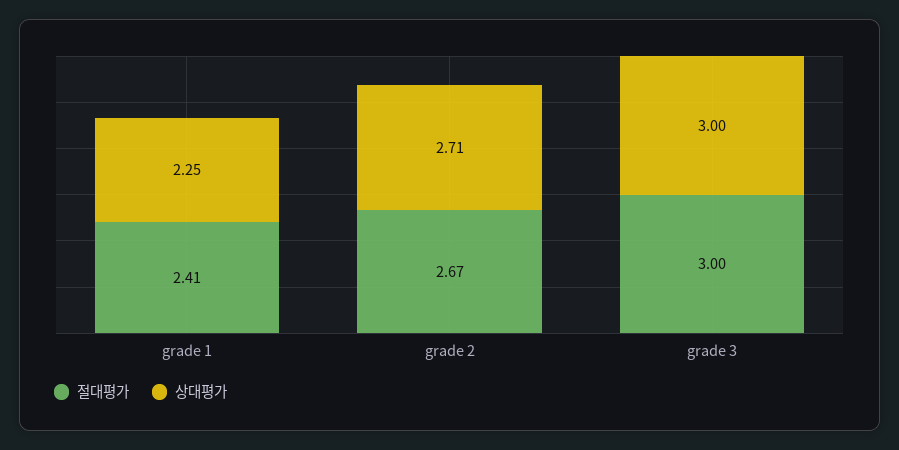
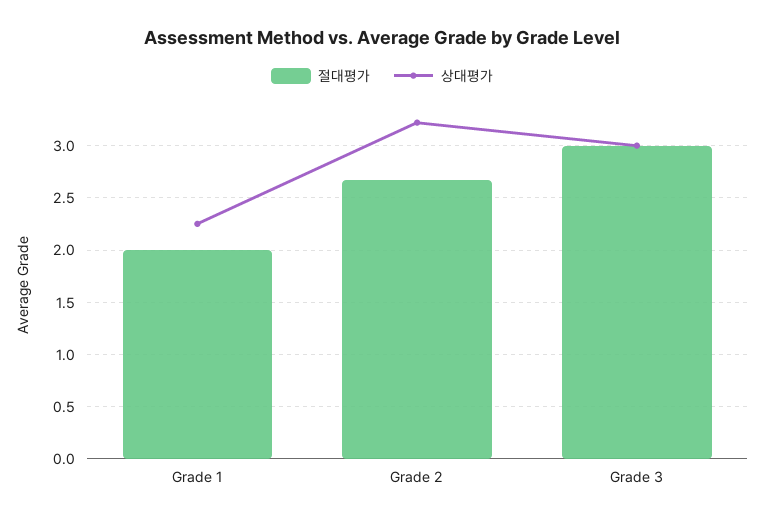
  {
    "절대평가": {
-     "grade 1": 2.41,
+     "grade 1": 2,
      "grade 2": 2.67,
      "grade 3": 3
    },
    "상대평가": {
      "grade 1": 2.25,
-     "grade 2": 2.71,
+     "grade 2": 3.2,
      "grade 3": 3
    }
  }

